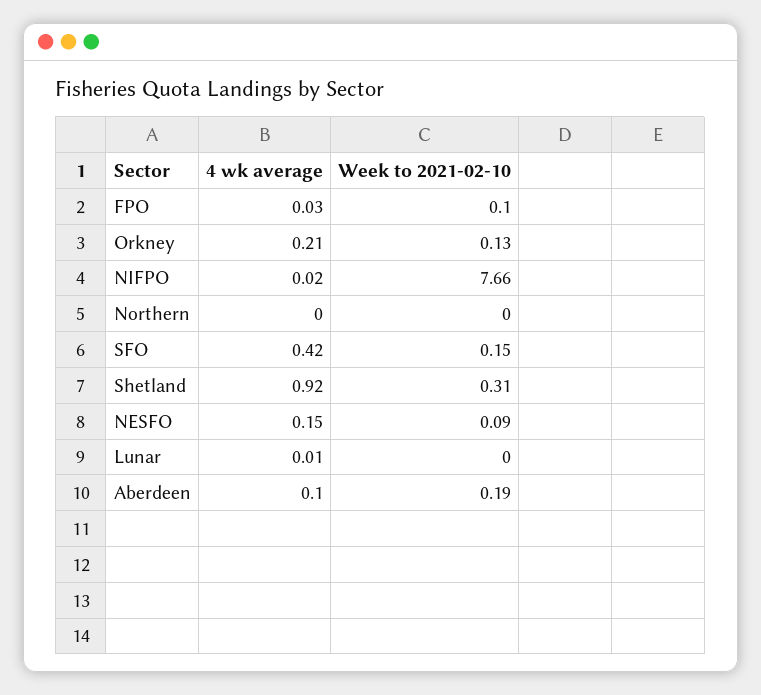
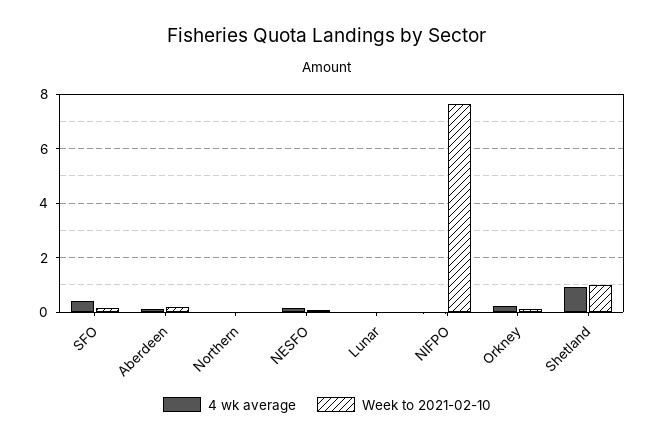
  {
    "4 wk average": {
-     "FPO": 0.03,
      "Orkney": 0.21,
      "NIFPO": 0.02,
      "Northern": 0,
      "SFO": 0.42,
      "Shetland": 0.92,
      "NESFO": 0.15,
      "Lunar": 0.01,
      "Aberdeen": 0.1
    },
    "Week to 2021-02-10": {
-     "FPO": 0.1,
      "Orkney": 0.13,
      "NIFPO": 7.66,
      "Northern": 0,
      "SFO": 0.15,
-     "Shetland": 0.31,
+     "Shetland": 1,
      "NESFO": 0.09,
      "Lunar": 0,
      "Aberdeen": 0.19
    }
  }

